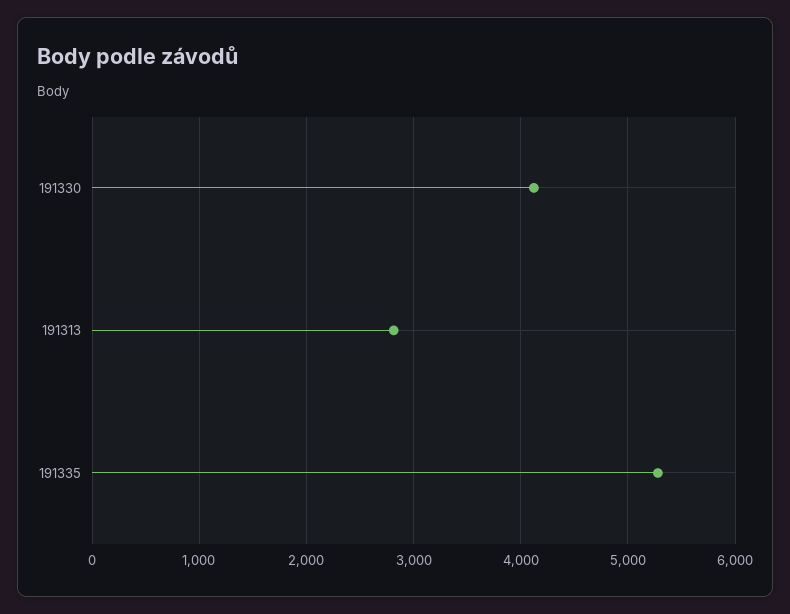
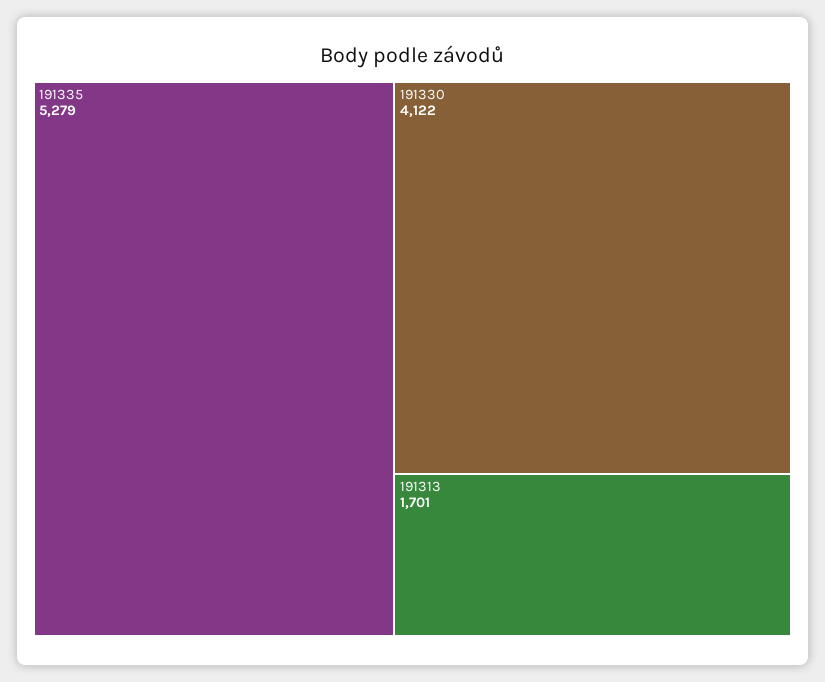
  {
    "191330": 4122,
-   "191313": 2800,
+   "191313": 1701,
    "191335": 5279
  }

